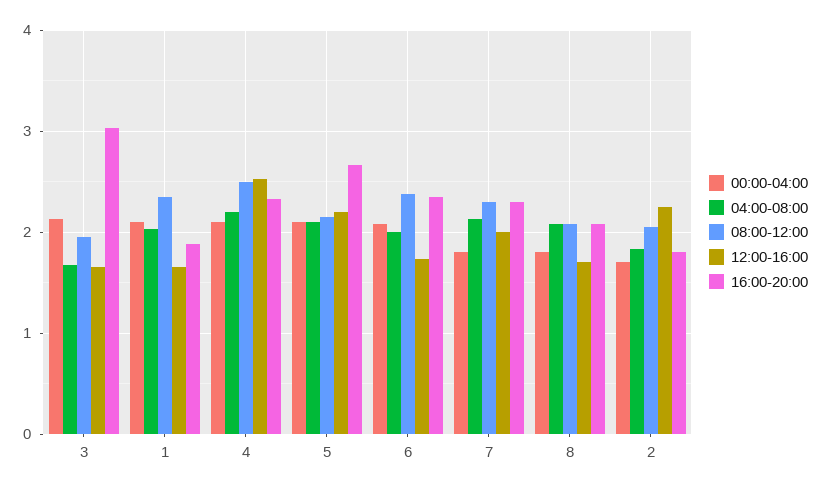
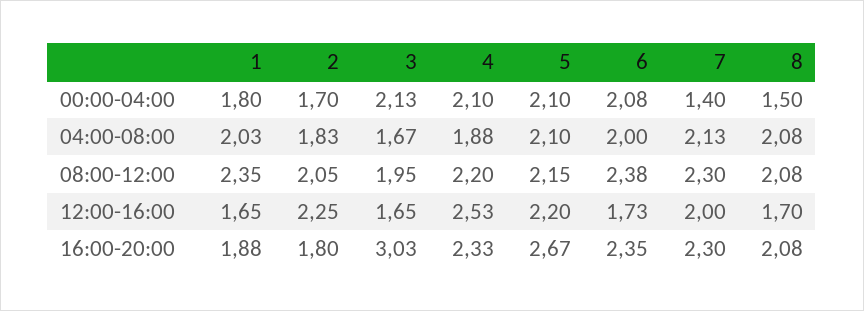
  {
    "00:00-04:00": {
      "3": 2.13,
-     "1": 2.1,
+     "1": 1.8,
      "4": 2.1,
      "5": 2.1,
      "6": 2.08,
-     "7": 1.8,
+     "7": 1.4,
-     "8": 1.8,
+     "8": 1.5,
      "2": 1.7
    },
    "04:00-08:00": {
      "3": 1.67,
      "1": 2.03,
-     "4": 2.2,
+     "4": 1.88,
      "5": 2.1,
      "6": 2,
      "7": 2.13,
      "8": 2.08,
      "2": 1.83
    },
    "08:00-12:00": {
      "3": 1.95,
      "1": 2.35,
-     "4": 2.5,
+     "4": 2.2,
      "5": 2.15,
      "6": 2.38,
      "7": 2.3,
      "8": 2.08,
      "2": 2.05
    },
    "12:00-16:00": {
      "3": 1.65,
      "1": 1.65,
      "4": 2.53,
      "5": 2.2,
      "6": 1.73,
      "7": 2,
      "8": 1.7,
      "2": 2.25
    },
    "16:00-20:00": {
      "3": 3.03,
      "1": 1.88,
      "4": 2.33,
      "5": 2.67,
      "6": 2.35,
      "7": 2.3,
      "8": 2.08,
      "2": 1.8
    }
  }

